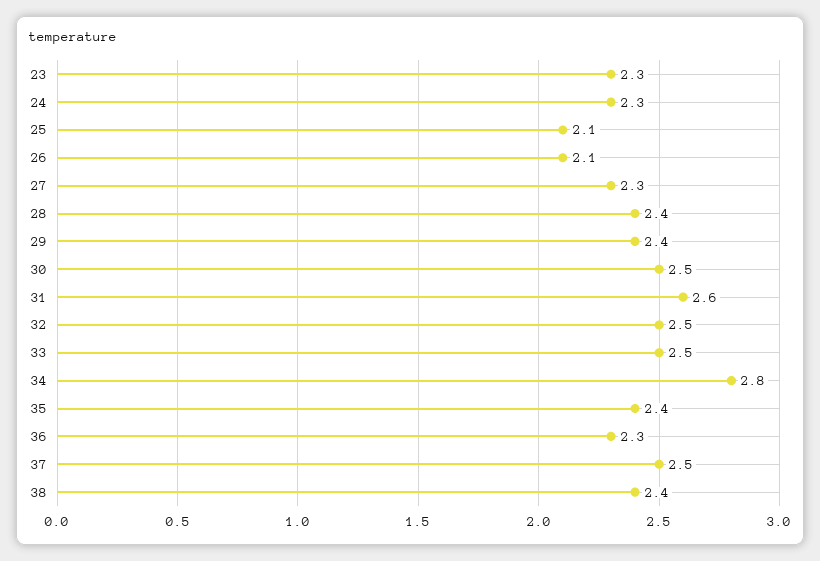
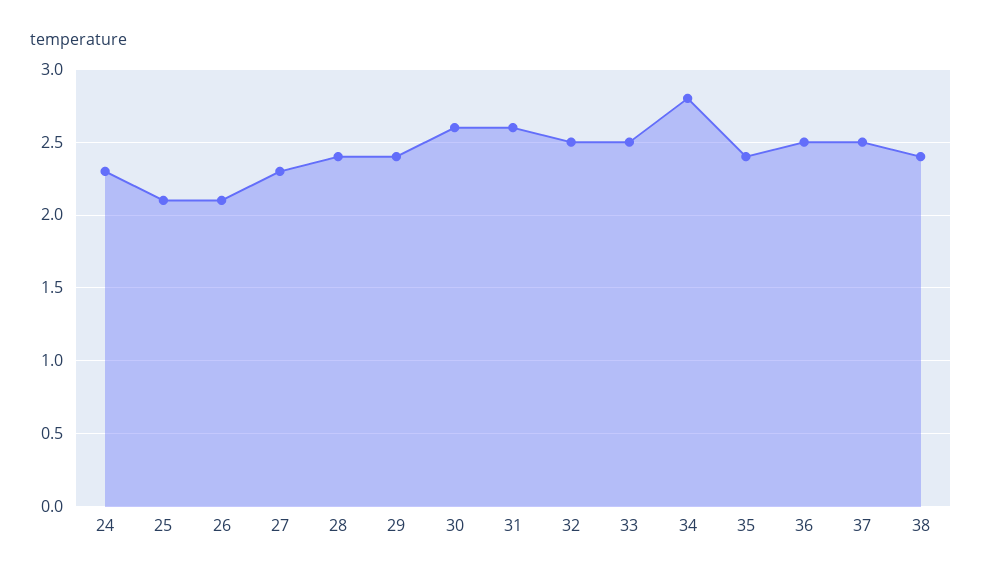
  {
-   "23": 2.3,
    "24": 2.3,
    "25": 2.1,
    "26": 2.1,
    "27": 2.3,
    "28": 2.4,
    "29": 2.4,
-   "30": 2.5,
+   "30": 2.6,
    "31": 2.6,
    "32": 2.5,
    "33": 2.5,
    "34": 2.8,
    "35": 2.4,
-   "36": 2.3,
+   "36": 2.5,
    "37": 2.5,
    "38": 2.4
  }

